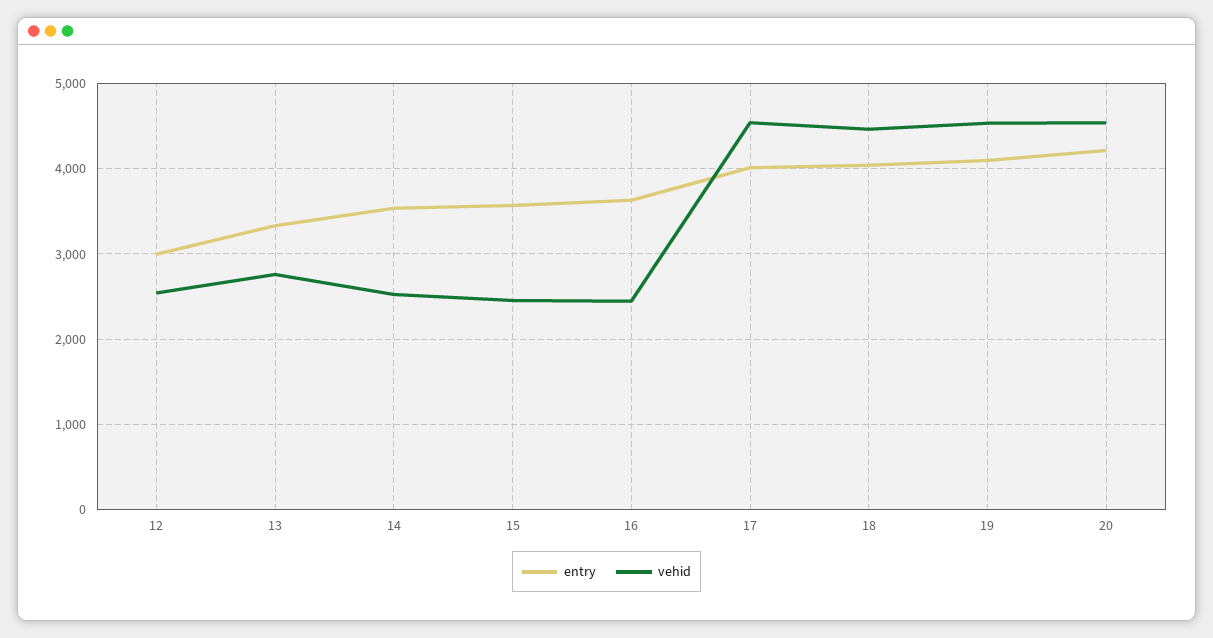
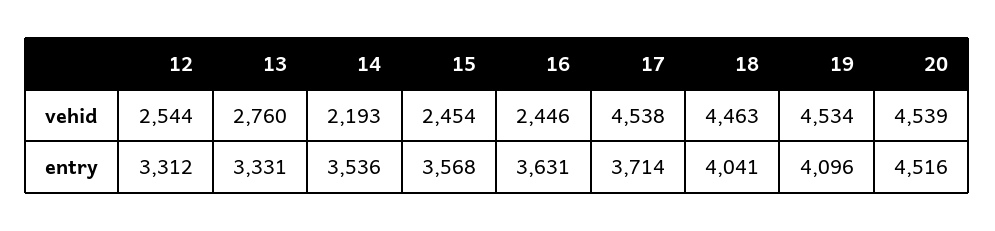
  {
    "entry": {
-     "12": 3000,
+     "12": 3312,
      "13": 3331,
      "14": 3536,
      "15": 3568,
      "16": 3631,
-     "17": 4000,
+     "17": 3714,
      "18": 4041,
      "19": 4096,
-     "20": 4200
+     "20": 4516
    },
    "vehid": {
      "12": 2544,
      "13": 2760,
-     "14": 2500,
+     "14": 2193,
      "15": 2454,
      "16": 2446,
      "17": 4538,
      "18": 4463,
      "19": 4534,
      "20": 4539
    }
  }

